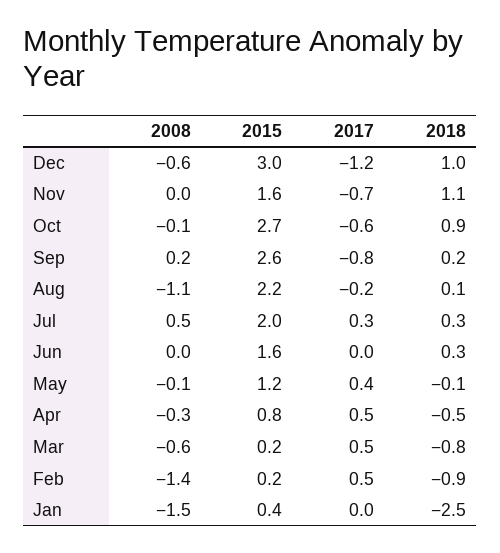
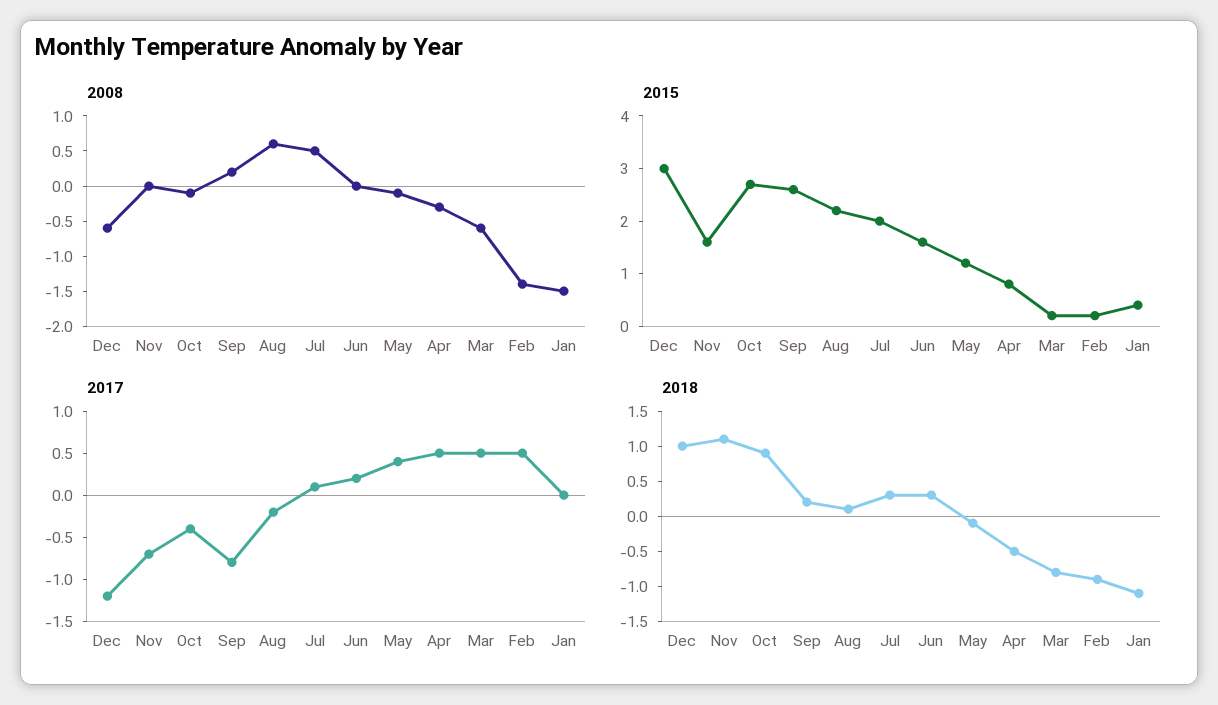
  {
    "2008": {
      "Dec": -0.6,
      "Nov": 0,
      "Oct": -0.1,
      "Sep": 0.2,
-     "Aug": -1.1,
+     "Aug": 0.5,
      "Jul": 0.5,
      "Jun": 0,
      "May": -0.1,
      "Apr": -0.3,
      "Mar": -0.6,
      "Feb": -1.4,
      "Jan": -1.5
    },
    "2015": {
      "Dec": 3,
      "Nov": 1.6,
      "Oct": 2.7,
      "Sep": 2.6,
      "Aug": 2.2,
      "Jul": 2,
      "Jun": 1.6,
      "May": 1.2,
      "Apr": 0.8,
      "Mar": 0.2,
      "Feb": 0.2,
      "Jan": 0.4
    },
    "2017": {
      "Dec": -1.2,
      "Nov": -0.7,
-     "Oct": -0.6,
+     "Oct": -0.4,
      "Sep": -0.8,
      "Aug": -0.2,
-     "Jul": 0.3,
+     "Jul": 0.1,
-     "Jun": 0,
+     "Jun": 0.2,
      "May": 0.4,
      "Apr": 0.5,
      "Mar": 0.5,
      "Feb": 0.5,
      "Jan": 0
    },
    "2018": {
      "Dec": 1,
      "Nov": 1.1,
      "Oct": 0.9,
      "Sep": 0.2,
      "Aug": 0.1,
      "Jul": 0.3,
      "Jun": 0.3,
      "May": -0.1,
      "Apr": -0.5,
      "Mar": -0.8,
      "Feb": -0.9,
-     "Jan": -2.5
+     "Jan": -1
    }
  }

